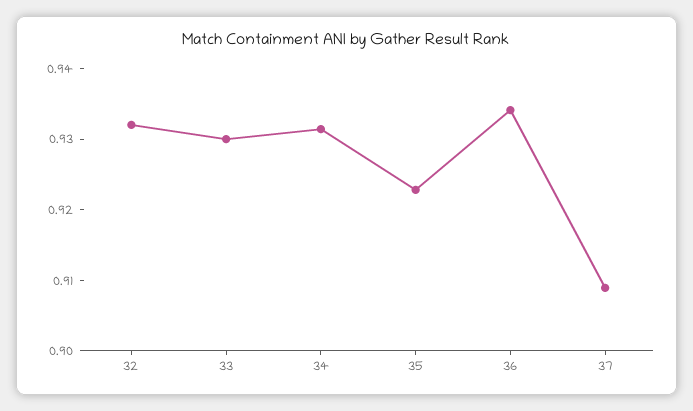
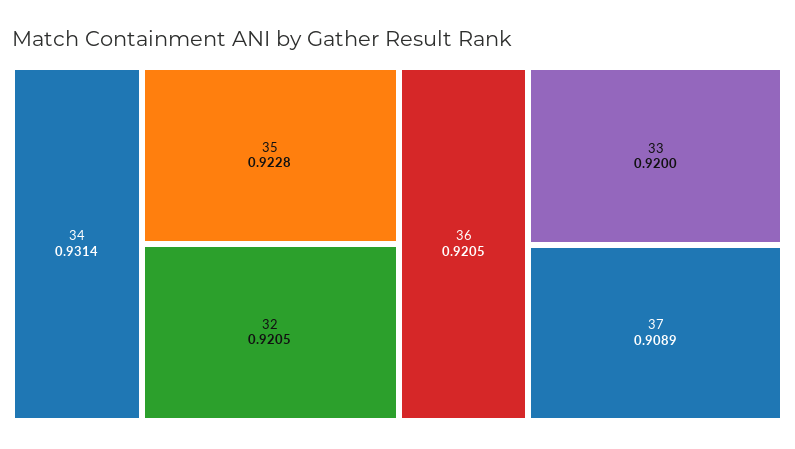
  {
-   "32": 0.932,
+   "32": 0.9205,
-   "33": 0.93,
+   "33": 0.92,
    "34": 0.9314,
    "35": 0.9228,
-   "36": 0.934,
+   "36": 0.9205,
    "37": 0.9089
  }

